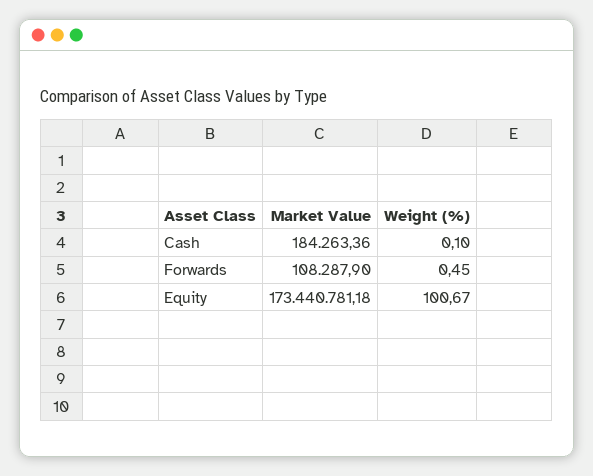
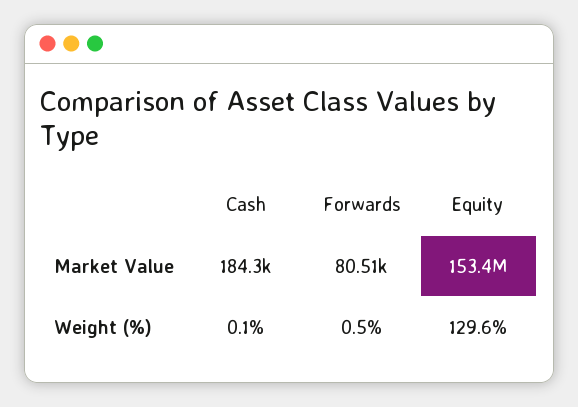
  {
    "Market Value": {
      "Cash": 184263.36,
-     "Forwards": 108287.9,
+     "Forwards": 80510,
-     "Equity": 173440781.18
+     "Equity": 153400000
    },
    "Weight (%)": {
      "Cash": 0.1,
      "Forwards": 0.45,
-     "Equity": 100.67
+     "Equity": 129.6
    }
  }

